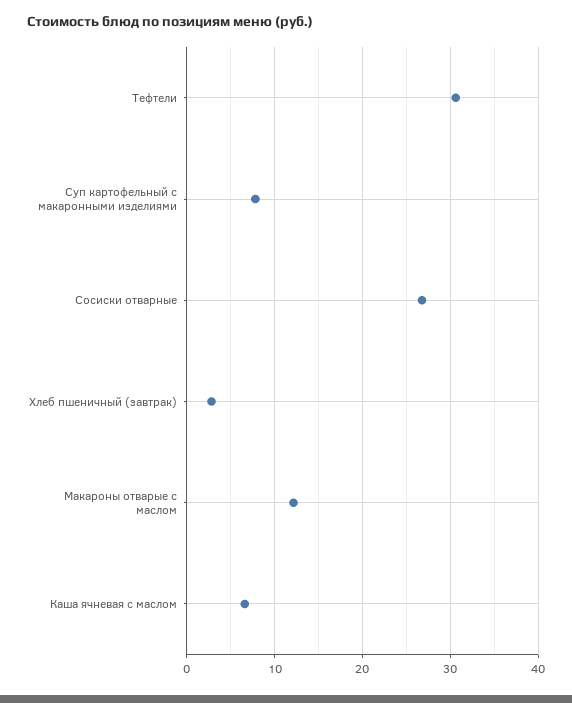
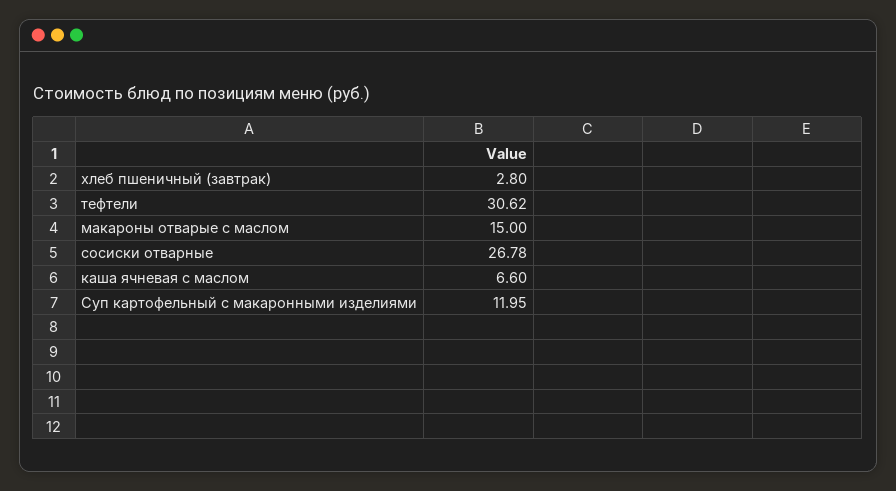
  {
    "Тефтели": 30.62,
-   "Суп картофельный с макаронными изделиями": 8,
+   "Суп картофельный с макаронными изделиями": 11.95,
    "Сосиски отварные": 26.78,
    "Хлеб пшеничный (завтрак)": 2.8,
-   "Макароны отварые с маслом": 12,
+   "Макароны отварые с маслом": 15,
    "Каша ячневая с маслом": 6.6
  }

